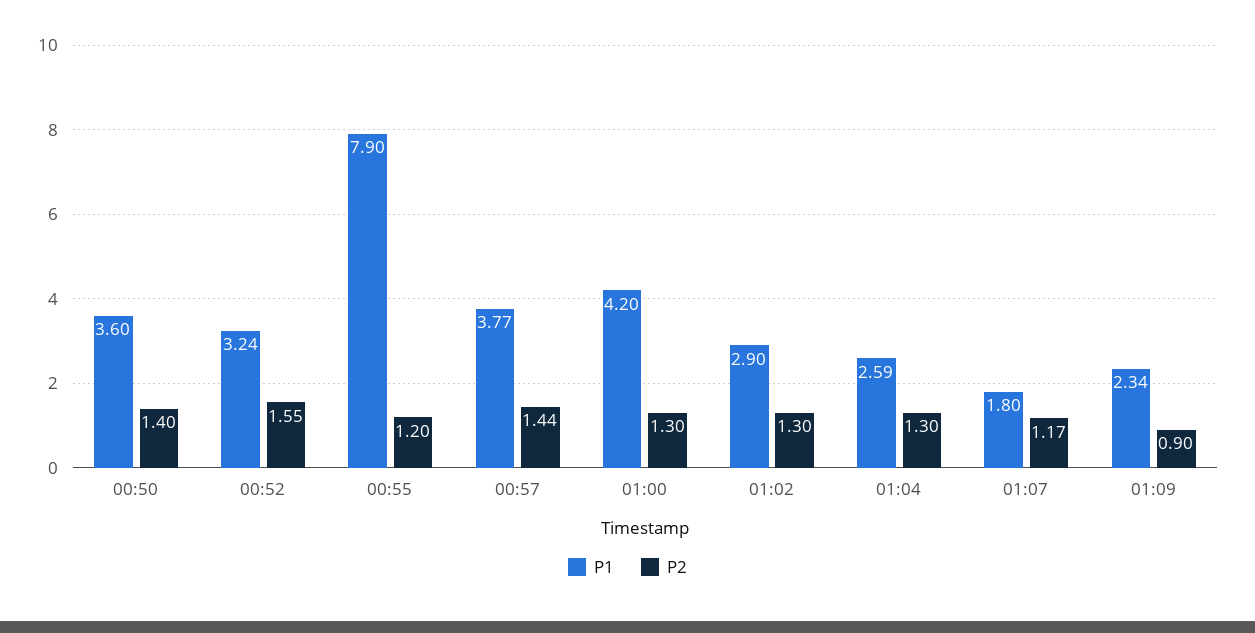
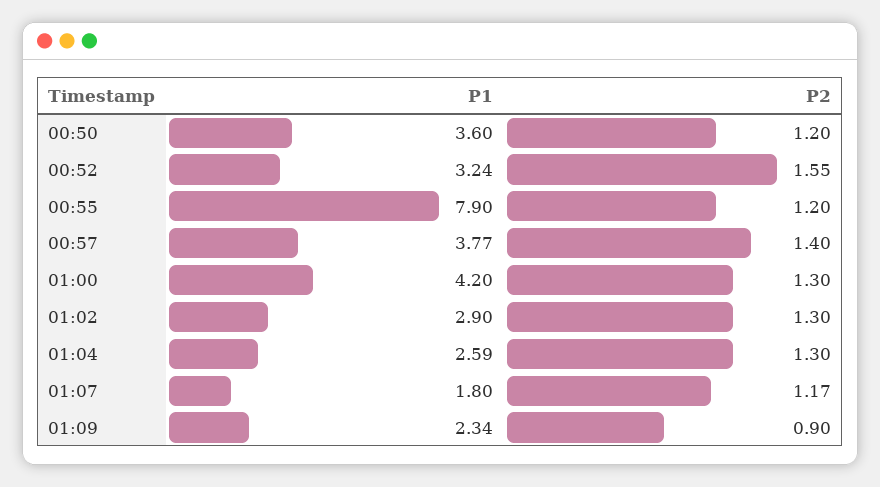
  {
    "P1": {
      "00:50": 3.6,
      "00:52": 3.24,
      "00:55": 7.9,
      "00:57": 3.77,
      "01:00": 4.2,
      "01:02": 2.9,
      "01:04": 2.59,
      "01:07": 1.8,
      "01:09": 2.34
    },
    "P2": {
-     "00:50": 1.4,
+     "00:50": 1.2,
      "00:52": 1.55,
      "00:55": 1.2,
-     "00:57": 1.44,
+     "00:57": 1.4,
      "01:00": 1.3,
      "01:02": 1.3,
      "01:04": 1.3,
      "01:07": 1.17,
      "01:09": 0.9
    }
  }

